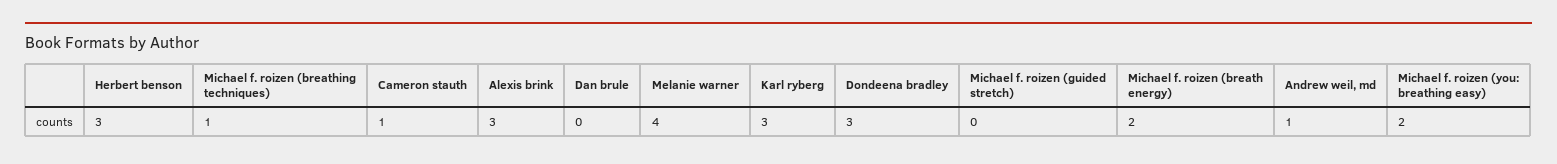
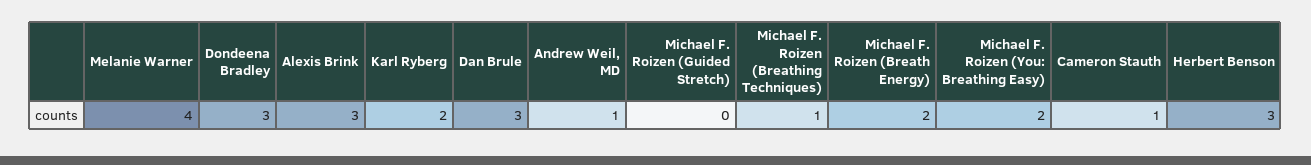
  {
    "Herbert benson": 3,
    "Michael f. roizen (breathing techniques)": 1,
    "Cameron stauth": 1,
    "Alexis brink": 3,
-   "Dan brule": 0,
+   "Dan brule": 3,
    "Melanie warner": 4,
-   "Karl ryberg": 3,
+   "Karl ryberg": 2,
    "Dondeena bradley": 3,
    "Michael f. roizen (guided stretch)": 0,
    "Michael f. roizen (breath energy)": 2,
    "Andrew weil, md": 1,
    "Michael f. roizen (you: breathing easy)": 2
  }

